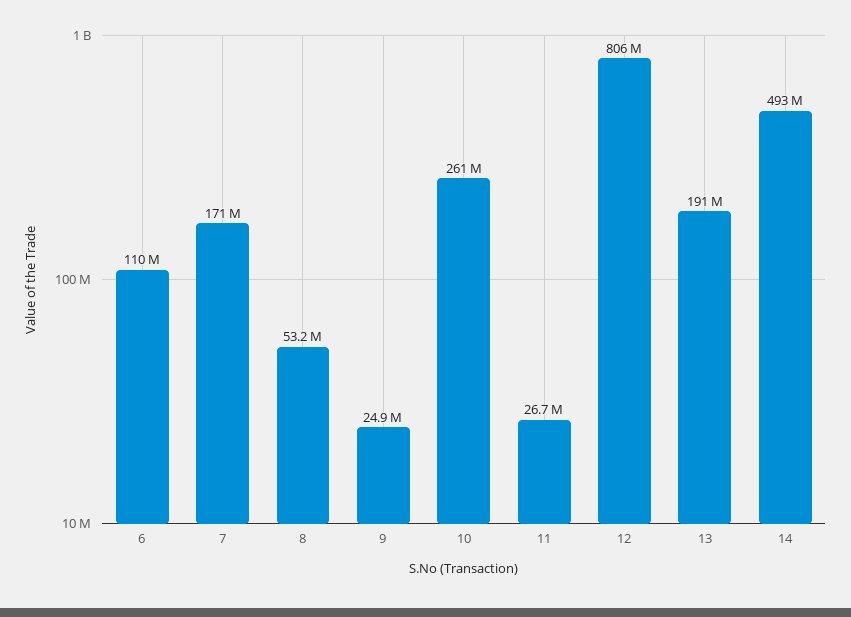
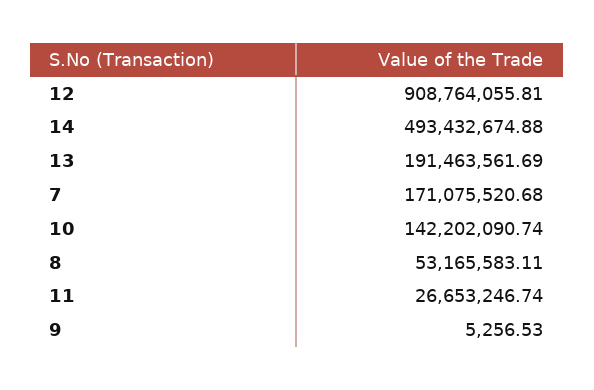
  {
-   "6": 110000000,
    "7": 171075520.68,
    "8": 53165583.11,
-   "9": 24900000,
+   "9": 5256.53,
-   "10": 261000000,
+   "10": 142202090.74,
    "11": 26653246.74,
-   "12": 806000000,
+   "12": 908764055.81,
    "13": 191463561.69,
    "14": 493432674.88
  }

